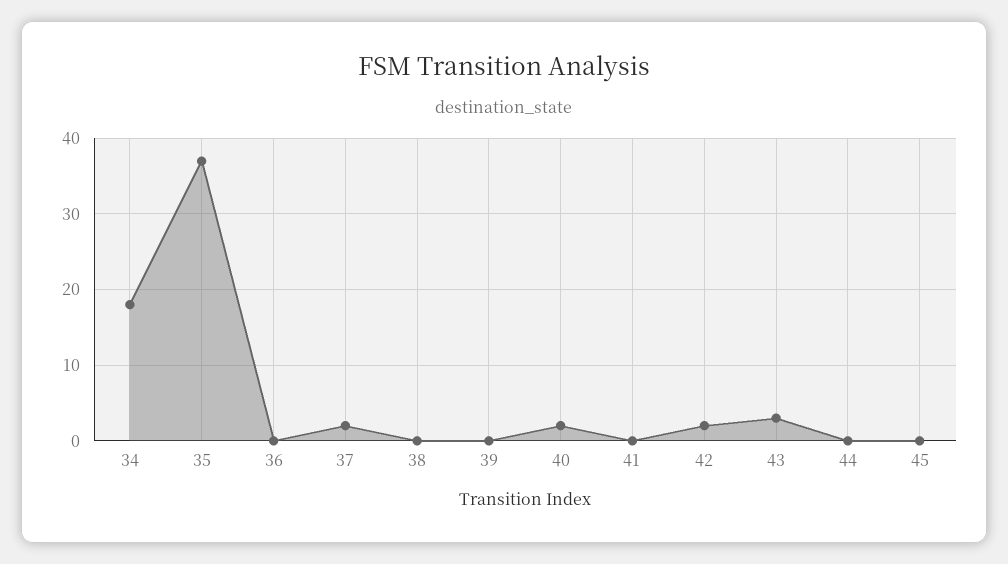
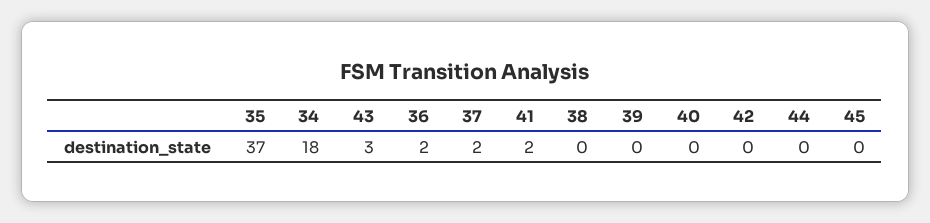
  {
    "34": 18,
    "35": 37,
-   "36": 0,
+   "36": 2,
    "37": 2,
    "38": 0,
    "39": 0,
-   "40": 2,
+   "40": 0,
-   "41": 0,
+   "41": 2,
-   "42": 2,
+   "42": 0,
    "43": 3,
    "44": 0,
    "45": 0
  }

